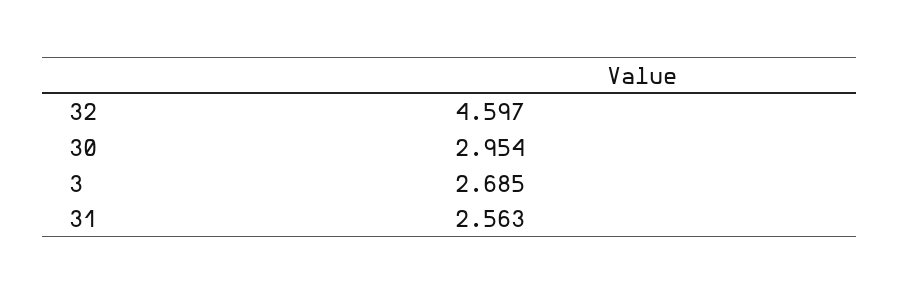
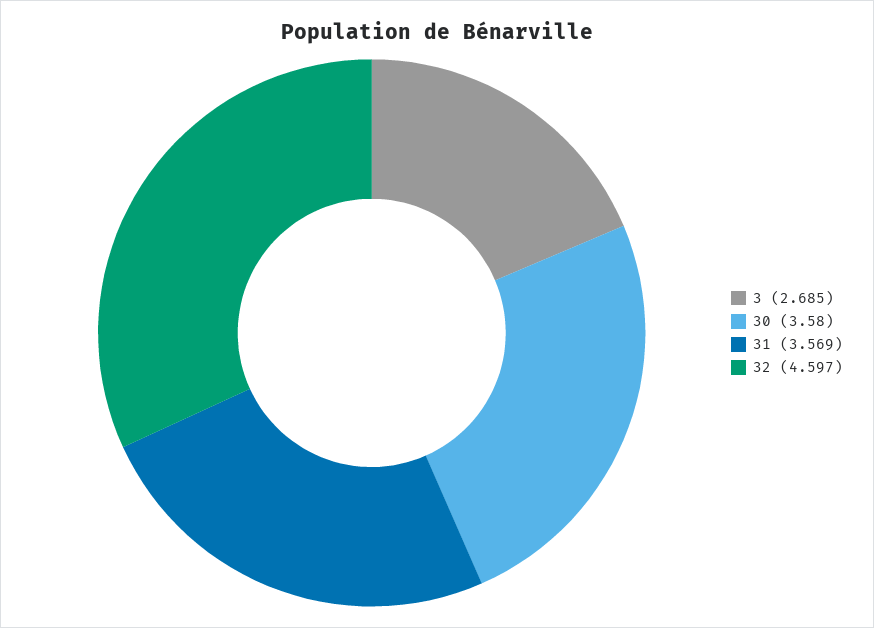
  {
    "32": 4.597,
-   "30": 2.954,
+   "30": 3.58,
    "3": 2.685,
-   "31": 2.563
+   "31": 3.569
  }

